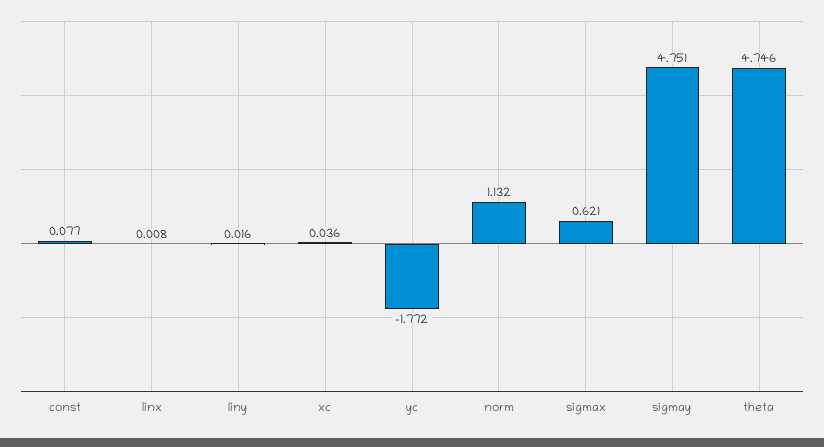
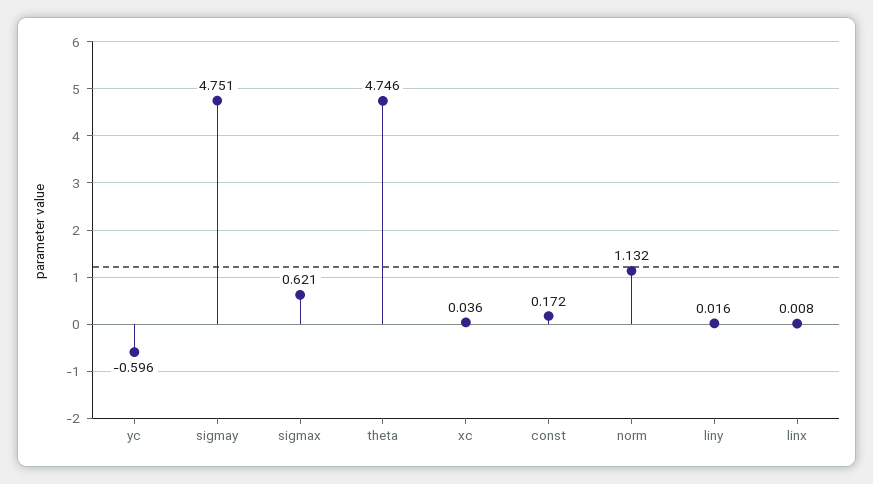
  {
-   "const": 0.077,
+   "const": 0.172,
    "linx": 0.008,
    "liny": 0.016,
    "xc": 0.036,
-   "yc": -1.772,
+   "yc": -0.596,
    "norm": 1.132,
    "sigmax": 0.621,
    "sigmay": 4.751,
    "theta": 4.746
  }

